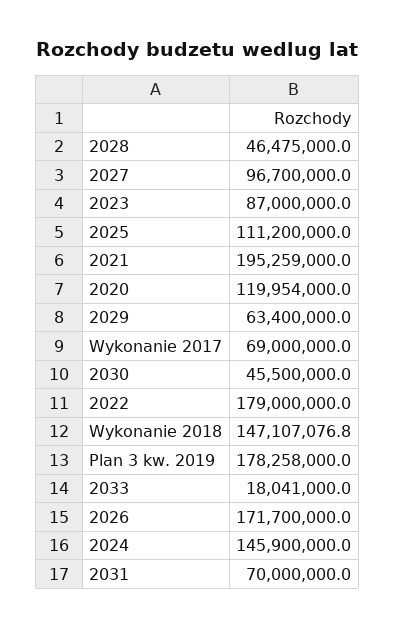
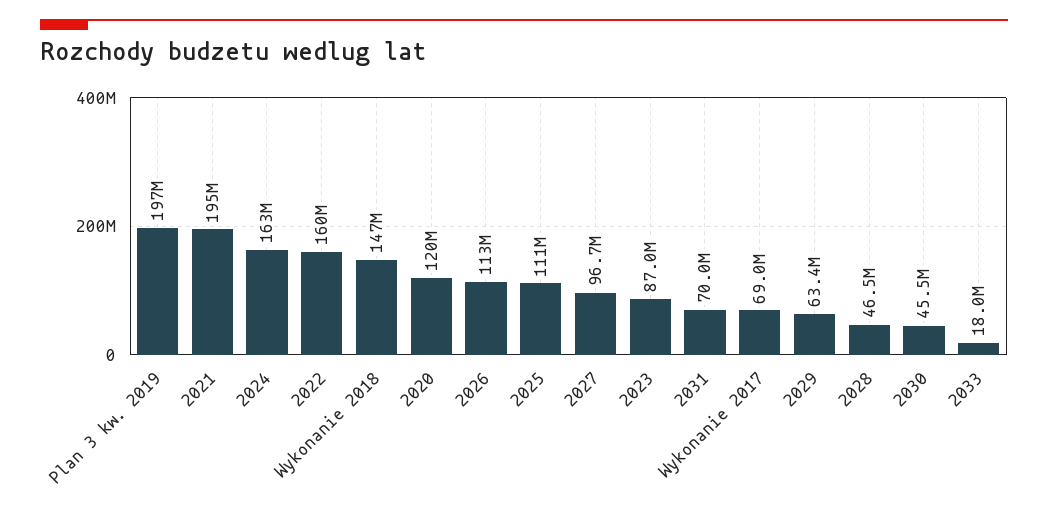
  {
    "2028": 46475000,
    "2027": 96700000,
    "2023": 87000000,
    "2025": 111200000,
    "2021": 195259000,
    "2020": 119954000,
    "2029": 63400000,
    "Wykonanie 2017": 69000000,
    "2030": 45500000,
-   "2022": 179000000,
+   "2022": 160000000,
    "Wykonanie 2018": 147107076.8,
-   "Plan 3 kw. 2019": 178258000,
+   "Plan 3 kw. 2019": 197000000,
    "2033": 18041000,
-   "2026": 171700000,
+   "2026": 113000000,
-   "2024": 145900000,
+   "2024": 163000000,
    "2031": 70000000
  }

